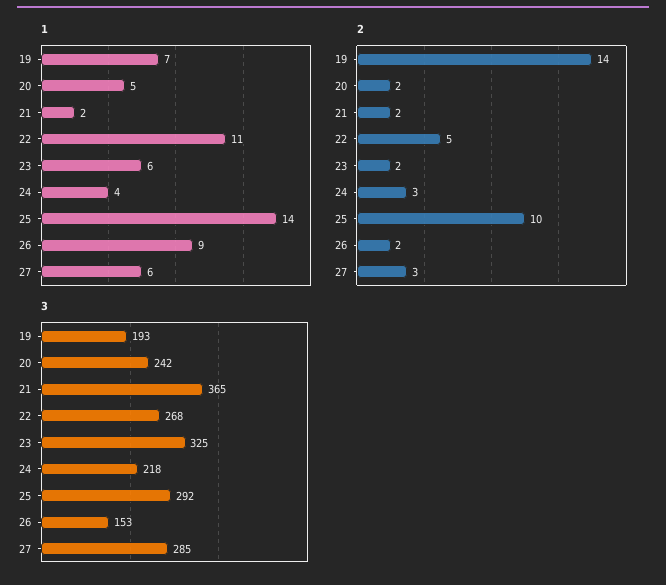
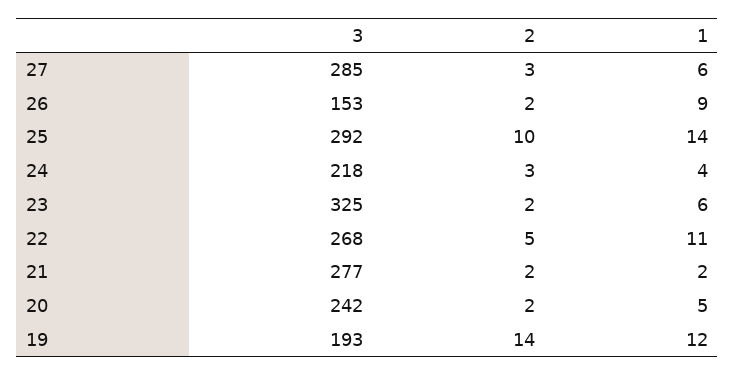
  {
    "1": {
-     "19": 7,
+     "19": 12,
      "20": 5,
      "21": 2,
      "22": 11,
      "23": 6,
      "24": 4,
      "25": 14,
      "26": 9,
      "27": 6
    },
    "2": {
      "19": 14,
      "20": 2,
      "21": 2,
      "22": 5,
      "23": 2,
      "24": 3,
      "25": 10,
      "26": 2,
      "27": 3
    },
    "3": {
      "19": 193,
      "20": 242,
-     "21": 365,
+     "21": 277,
      "22": 268,
      "23": 325,
      "24": 218,
      "25": 292,
      "26": 153,
      "27": 285
    }
  }

